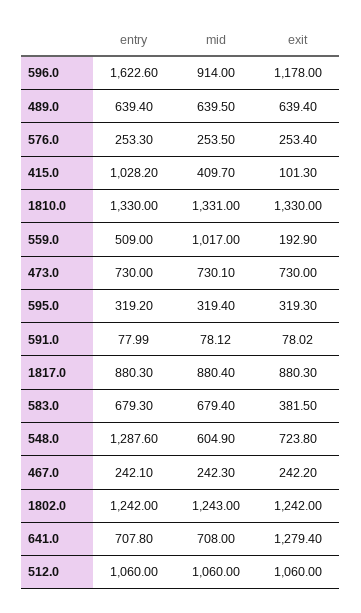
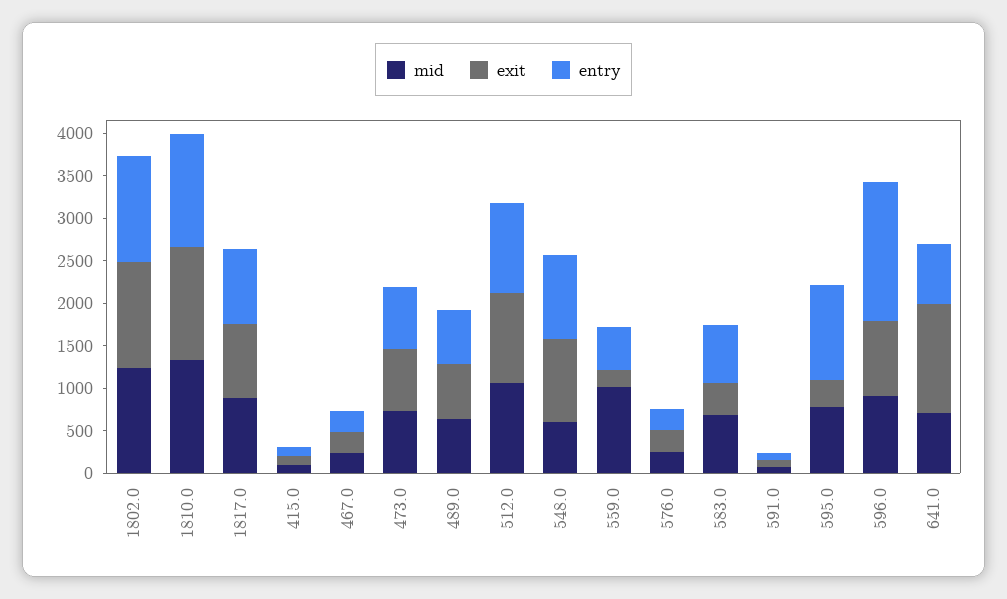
  {
    "entry": {
      "596.0": 1622.6,
      "489.0": 639.4,
      "576.0": 253.3,
-     "415.0": 1028.2,
+     "415.0": 100,
      "1810.0": 1330,
      "559.0": 509,
      "473.0": 730,
-     "595.0": 319.2,
+     "595.0": 1100,
      "591.0": 77.99,
      "1817.0": 880.3,
      "583.0": 679.3,
-     "548.0": 1287.6,
+     "548.0": 1000,
      "467.0": 242.1,
      "1802.0": 1242,
      "641.0": 707.8,
      "512.0": 1060
    },
    "mid": {
      "596.0": 914,
      "489.0": 639.5,
      "576.0": 253.5,
-     "415.0": 409.7,
+     "415.0": 100,
      "1810.0": 1331,
      "559.0": 1017,
      "473.0": 730.1,
-     "595.0": 319.4,
+     "595.0": 800,
      "591.0": 78.12,
      "1817.0": 880.4,
      "583.0": 679.4,
      "548.0": 604.9,
      "467.0": 242.3,
      "1802.0": 1243,
      "641.0": 708,
      "512.0": 1060
    },
    "exit": {
-     "596.0": 1178,
+     "596.0": 900,
      "489.0": 639.4,
      "576.0": 253.4,
      "415.0": 101.3,
      "1810.0": 1330,
      "559.0": 192.9,
      "473.0": 730,
      "595.0": 319.3,
      "591.0": 78.02,
      "1817.0": 880.3,
      "583.0": 381.5,
-     "548.0": 723.8,
+     "548.0": 1000,
      "467.0": 242.2,
      "1802.0": 1242,
      "641.0": 1279.4,
      "512.0": 1060
    }
  }

